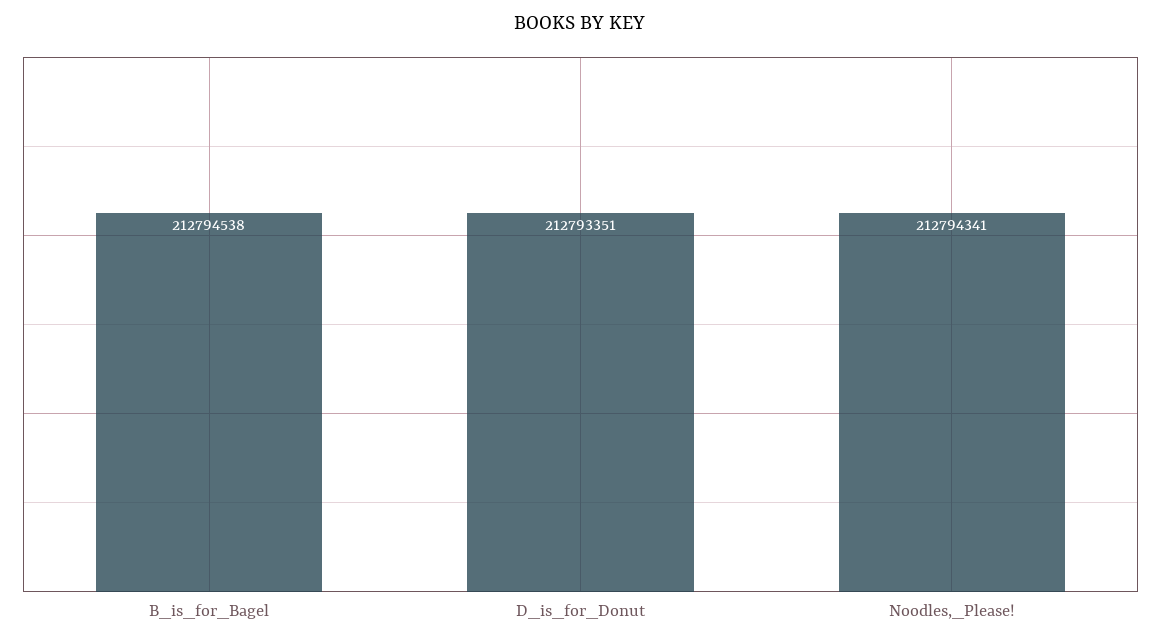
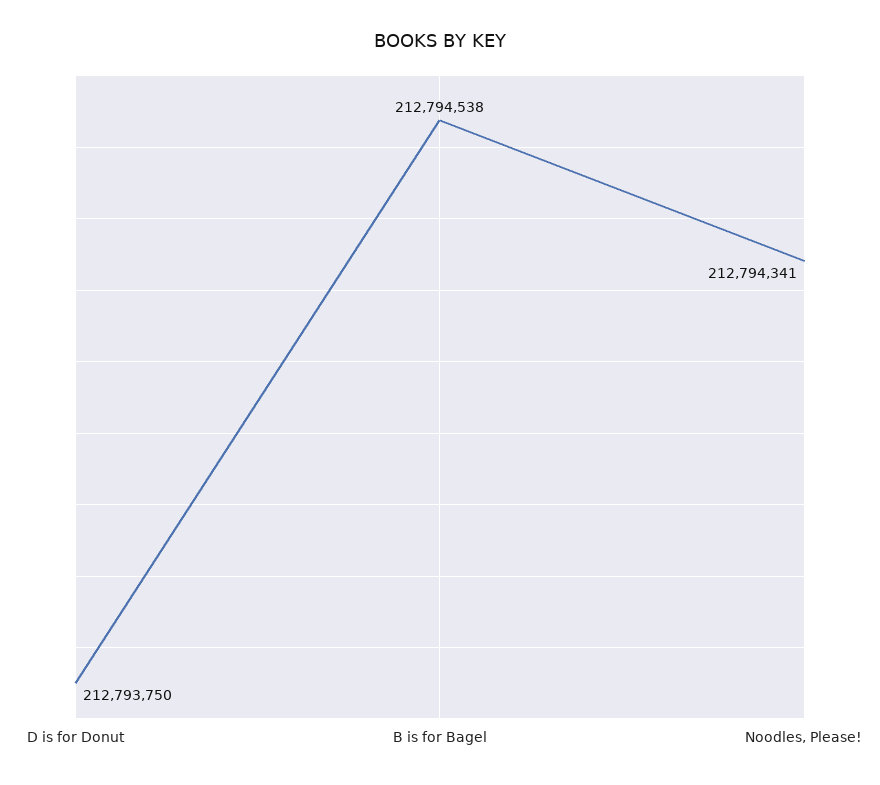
  {
    "B_is_for_Bagel": 212794538,
-   "D_is_for_Donut": 212793351,
+   "D_is_for_Donut": 212793750,
    "Noodles,_Please!": 212794341
  }

